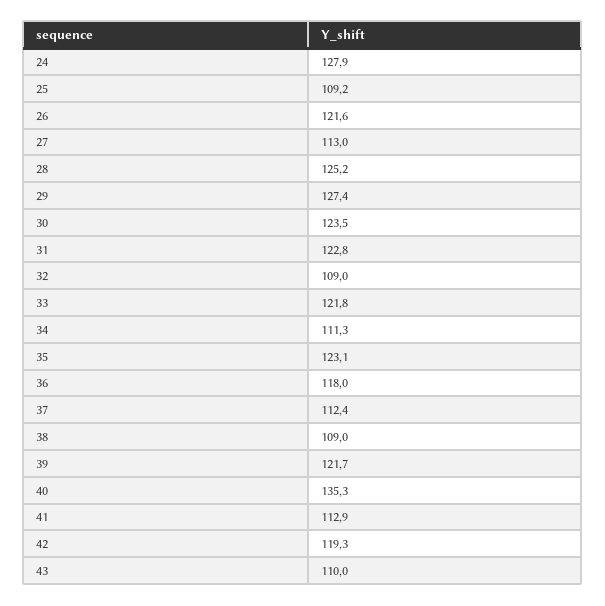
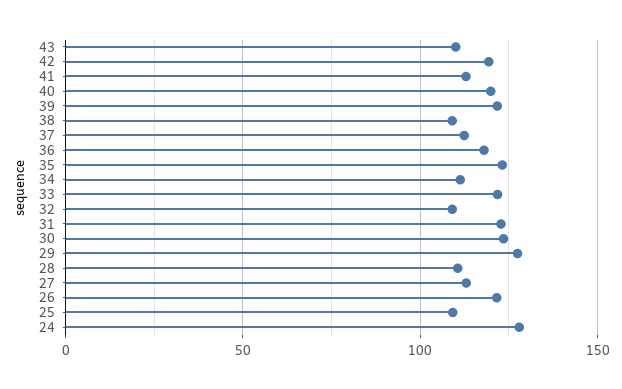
  {
    "24": 127.9,
    "25": 109.2,
    "26": 121.6,
    "27": 113,
-   "28": 125.2,
+   "28": 110,
    "29": 127.4,
    "30": 123.5,
    "31": 122.8,
    "32": 109,
    "33": 121.8,
    "34": 111.3,
    "35": 123.1,
    "36": 118,
    "37": 112.4,
    "38": 109,
    "39": 121.7,
-   "40": 135.3,
+   "40": 120,
    "41": 112.9,
    "42": 119.3,
    "43": 110
  }

